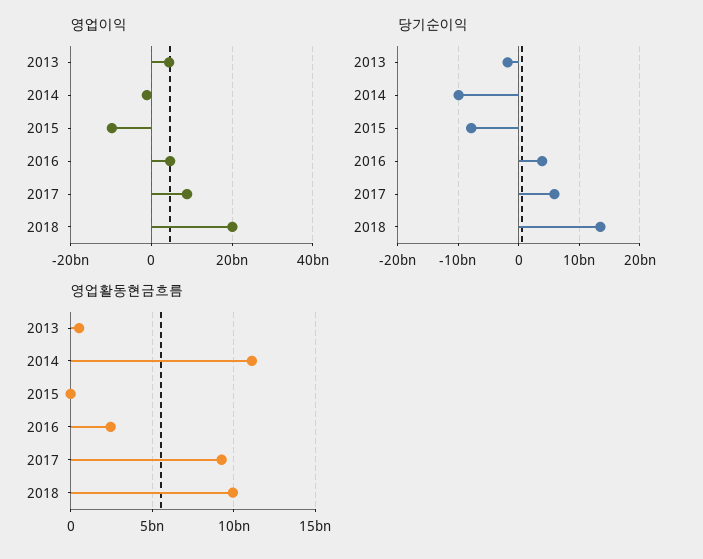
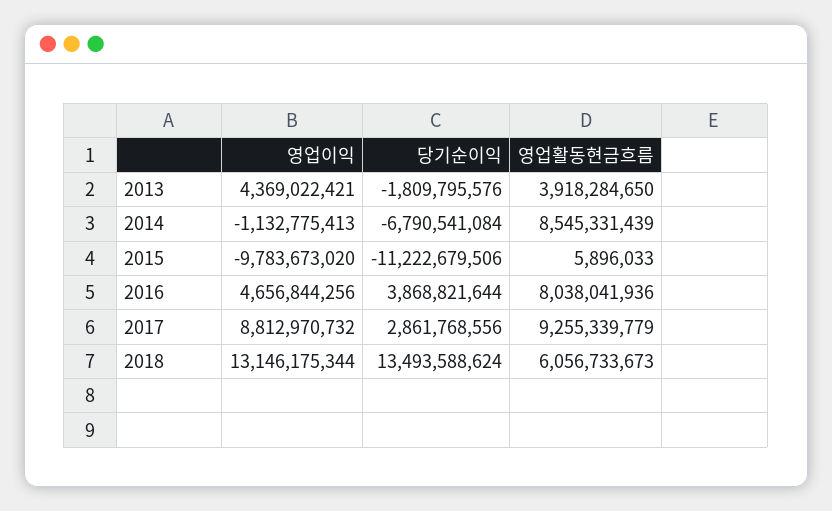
  {
    "영업이익": {
      "2013": 4369022421,
      "2014": -1132775413,
      "2015": -9783673020,
      "2016": 4656844256,
      "2017": 8812970732,
-     "2018": 20000000000
+     "2018": 13146175344
    },
    "당기순이익": {
      "2013": -1809795576,
-     "2014": -10000000000,
+     "2014": -6790541084,
-     "2015": -8000000000,
+     "2015": -11222679506,
      "2016": 3868821644,
-     "2017": 6000000000,
+     "2017": 2861768556,
      "2018": 13493588624
    },
    "영업활동현금흐름": {
-     "2013": 500000000,
+     "2013": 3918284650,
-     "2014": 11000000000,
+     "2014": 8545331439,
      "2015": 5896033,
-     "2016": 2500000000,
+     "2016": 8038041936,
      "2017": 9255339779,
-     "2018": 10000000000
+     "2018": 6056733673
    }
  }

